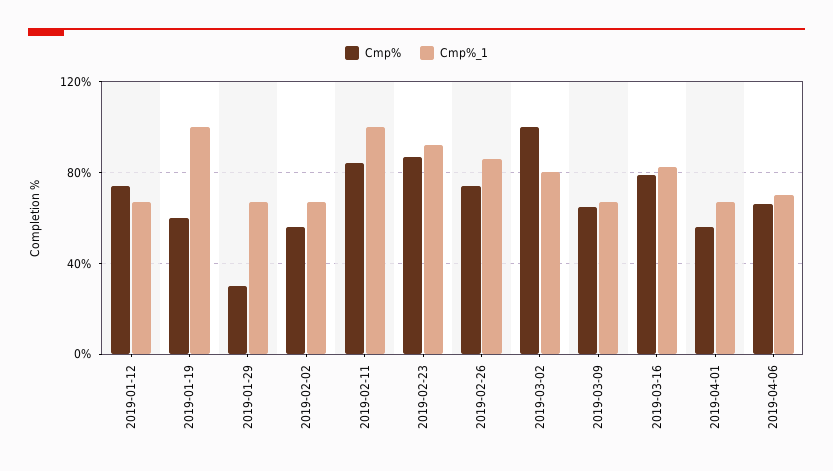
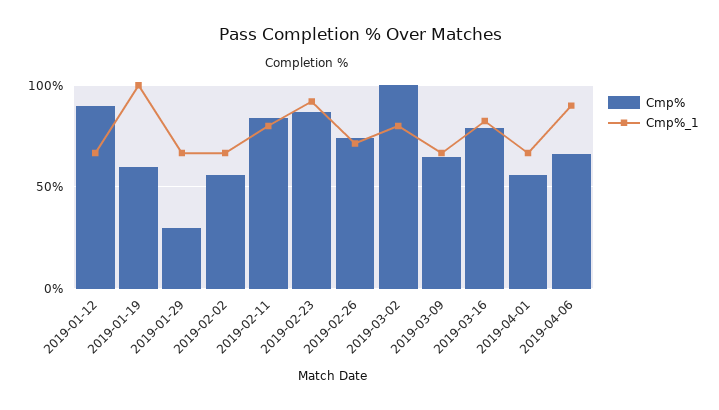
  {
    "Cmp%": {
-     "2019-01-12": 75,
+     "2019-01-12": 90,
      "2019-01-19": 60,
      "2019-01-29": 30,
      "2019-02-02": 55,
      "2019-02-11": 85,
      "2019-02-23": 85,
      "2019-02-26": 75,
      "2019-03-02": 100,
      "2019-03-09": 65,
      "2019-03-16": 80,
      "2019-04-01": 55,
      "2019-04-06": 65
    },
    "Cmp%_1": {
      "2019-01-12": 65,
      "2019-01-19": 100,
      "2019-01-29": 65,
      "2019-02-02": 65,
-     "2019-02-11": 100,
+     "2019-02-11": 80,
      "2019-02-23": 90,
-     "2019-02-26": 85,
+     "2019-02-26": 70,
      "2019-03-02": 80,
      "2019-03-09": 65,
      "2019-03-16": 80,
      "2019-04-01": 65,
-     "2019-04-06": 70
+     "2019-04-06": 90
    }
  }

